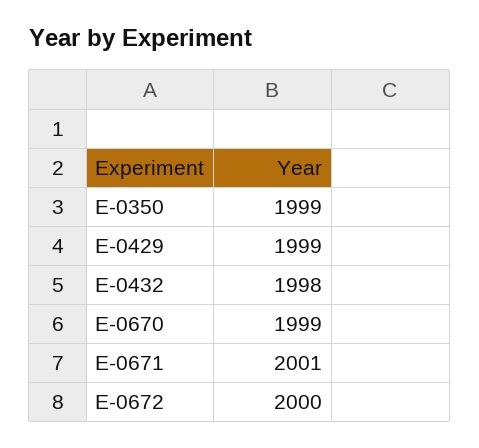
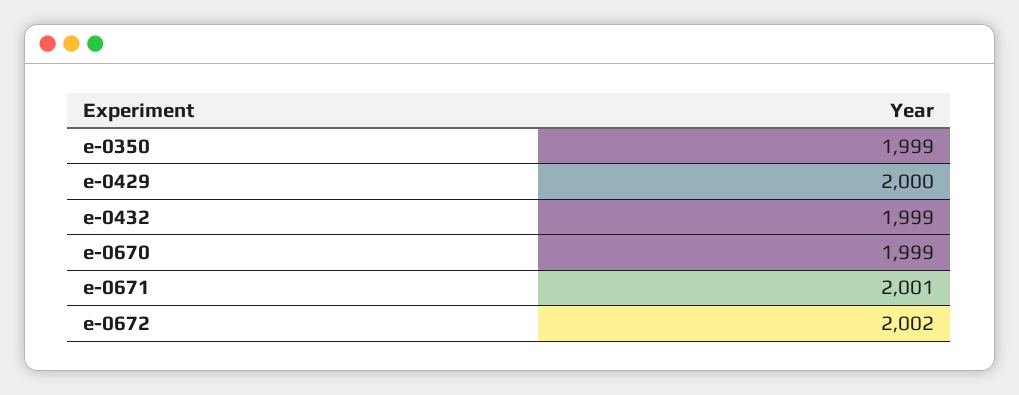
  {
    "E-0350": 1999,
-   "E-0429": 1999,
+   "E-0429": 2000,
-   "E-0432": 1998,
+   "E-0432": 1999,
    "E-0670": 1999,
    "E-0671": 2001,
-   "E-0672": 2000
+   "E-0672": 2002
  }

